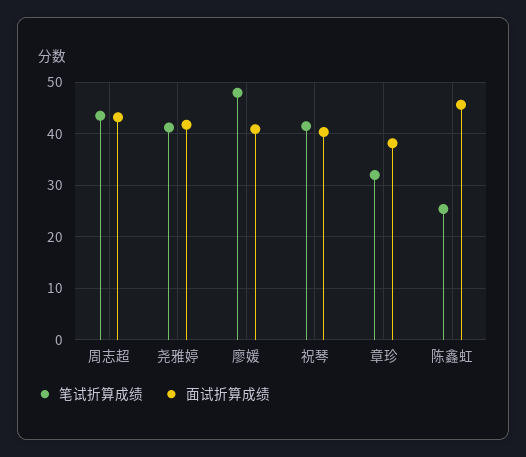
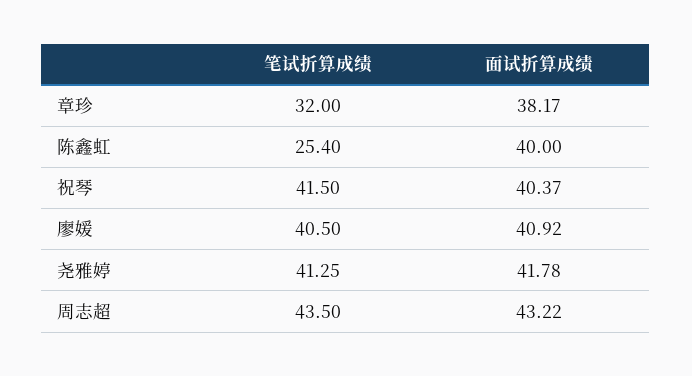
  {
    "笔试折算成绩": {
      "周志超": 43.5,
      "尧雅婷": 41.25,
-     "廖媛": 48,
+     "廖媛": 40.5,
      "祝琴": 41.5,
      "章珍": 32,
      "陈鑫虹": 25.4
    },
    "面试折算成绩": {
      "周志超": 43.22,
      "尧雅婷": 41.78,
      "廖媛": 40.92,
      "祝琴": 40.37,
      "章珍": 38.17,
-     "陈鑫虹": 46
+     "陈鑫虹": 40
    }
  }

